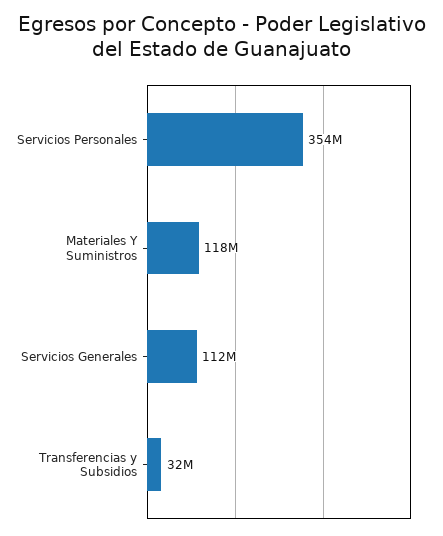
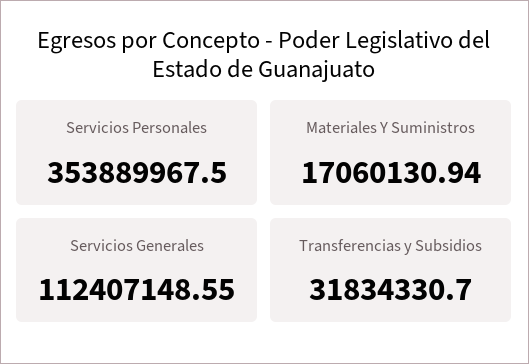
  {
    "Servicios Personales": 353889967.5,
-   "Materiales Y Suministros": 118000000,
+   "Materiales Y Suministros": 17060130.94,
    "Servicios Generales": 112407148.55,
    "Transferencias y Subsidios": 31834330.7
  }

